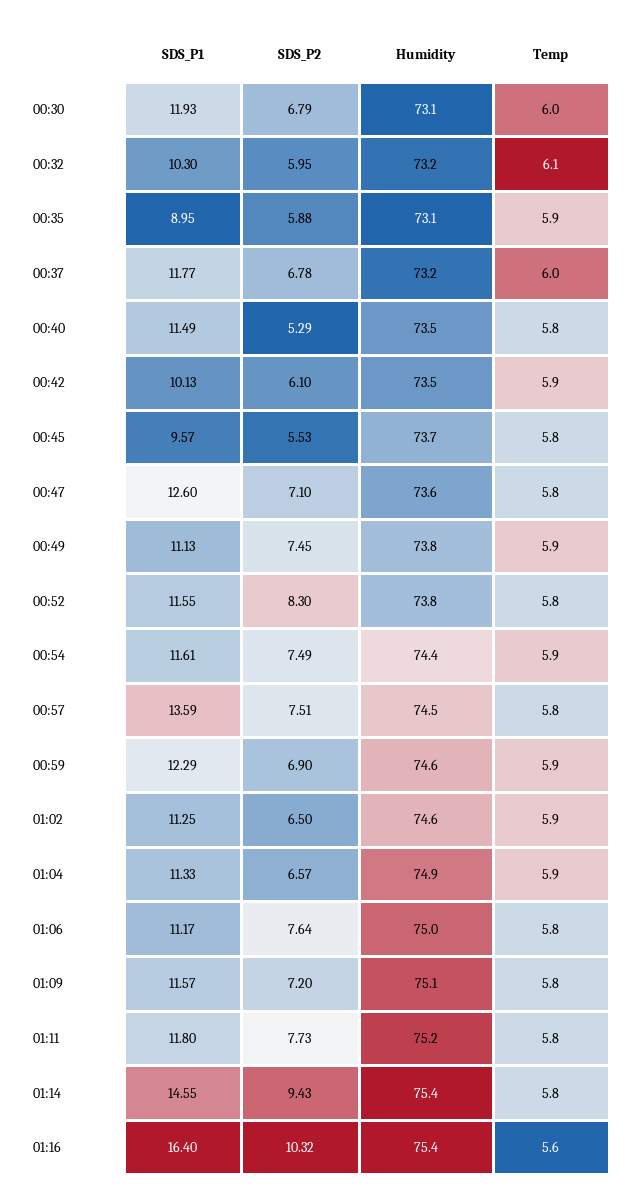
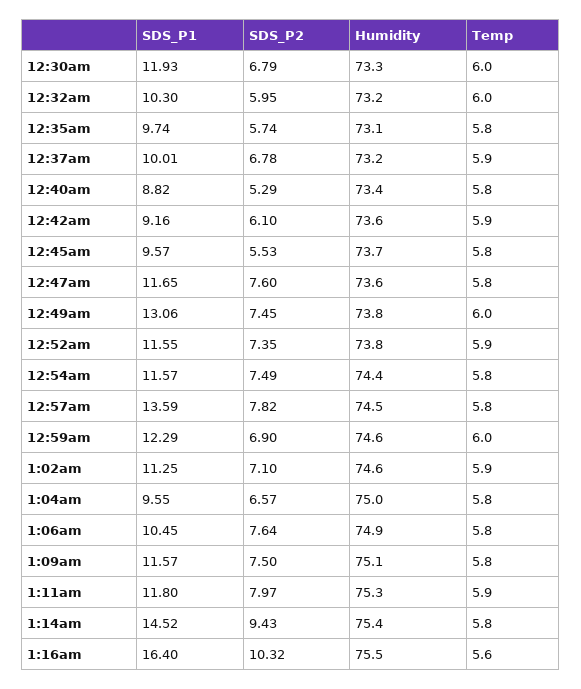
  {
    "SDS_P1": {
      "00:30": 11.93,
      "00:32": 10.3,
-     "00:35": 8.95,
+     "00:35": 9.74,
-     "00:37": 11.77,
+     "00:37": 10.01,
-     "00:40": 11.49,
+     "00:40": 8.82,
-     "00:42": 10.13,
+     "00:42": 9.16,
      "00:45": 9.57,
-     "00:47": 12.6,
+     "00:47": 11.65,
-     "00:49": 11.13,
+     "00:49": 13.06,
      "00:52": 11.55,
-     "00:54": 11.61,
+     "00:54": 11.57,
      "00:57": 13.59,
      "00:59": 12.29,
      "01:02": 11.25,
-     "01:04": 11.33,
+     "01:04": 9.55,
-     "01:06": 11.17,
+     "01:06": 10.45,
      "01:09": 11.57,
      "01:11": 11.8,
-     "01:14": 14.55,
+     "01:14": 14.52,
      "01:16": 16.4
    },
    "SDS_P2": {
      "00:30": 6.79,
      "00:32": 5.95,
-     "00:35": 5.88,
+     "00:35": 5.74,
      "00:37": 6.78,
      "00:40": 5.29,
      "00:42": 6.1,
      "00:45": 5.53,
-     "00:47": 7.1,
+     "00:47": 7.6,
      "00:49": 7.45,
-     "00:52": 8.3,
+     "00:52": 7.35,
      "00:54": 7.49,
-     "00:57": 7.51,
+     "00:57": 7.82,
      "00:59": 6.9,
-     "01:02": 6.5,
+     "01:02": 7.1,
      "01:04": 6.57,
      "01:06": 7.64,
-     "01:09": 7.2,
+     "01:09": 7.5,
-     "01:11": 7.73,
+     "01:11": 7.97,
      "01:14": 9.43,
      "01:16": 10.32
    },
    "Humidity": {
-     "00:30": 73.1,
+     "00:30": 73.3,
      "00:32": 73.2,
      "00:35": 73.1,
      "00:37": 73.2,
-     "00:40": 73.5,
+     "00:40": 73.4,
-     "00:42": 73.5,
+     "00:42": 73.6,
      "00:45": 73.7,
      "00:47": 73.6,
      "00:49": 73.8,
      "00:52": 73.8,
      "00:54": 74.4,
      "00:57": 74.5,
      "00:59": 74.6,
      "01:02": 74.6,
-     "01:04": 74.9,
+     "01:04": 75,
-     "01:06": 75,
+     "01:06": 74.9,
      "01:09": 75.1,
-     "01:11": 75.2,
+     "01:11": 75.3,
      "01:14": 75.4,
-     "01:16": 75.4
+     "01:16": 75.5
    },
    "Temp": {
      "00:30": 6,
-     "00:32": 6.1,
+     "00:32": 6,
-     "00:35": 5.9,
+     "00:35": 5.8,
-     "00:37": 6,
+     "00:37": 5.9,
      "00:40": 5.8,
      "00:42": 5.9,
      "00:45": 5.8,
      "00:47": 5.8,
-     "00:49": 5.9,
+     "00:49": 6,
-     "00:52": 5.8,
+     "00:52": 5.9,
-     "00:54": 5.9,
+     "00:54": 5.8,
      "00:57": 5.8,
-     "00:59": 5.9,
+     "00:59": 6,
      "01:02": 5.9,
-     "01:04": 5.9,
+     "01:04": 5.8,
      "01:06": 5.8,
      "01:09": 5.8,
-     "01:11": 5.8,
+     "01:11": 5.9,
      "01:14": 5.8,
      "01:16": 5.6
    }
  }

